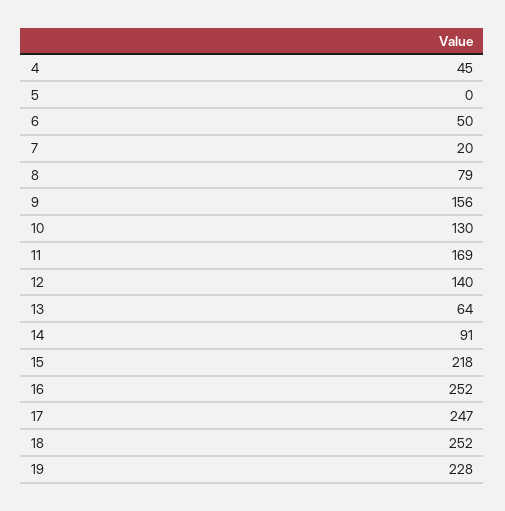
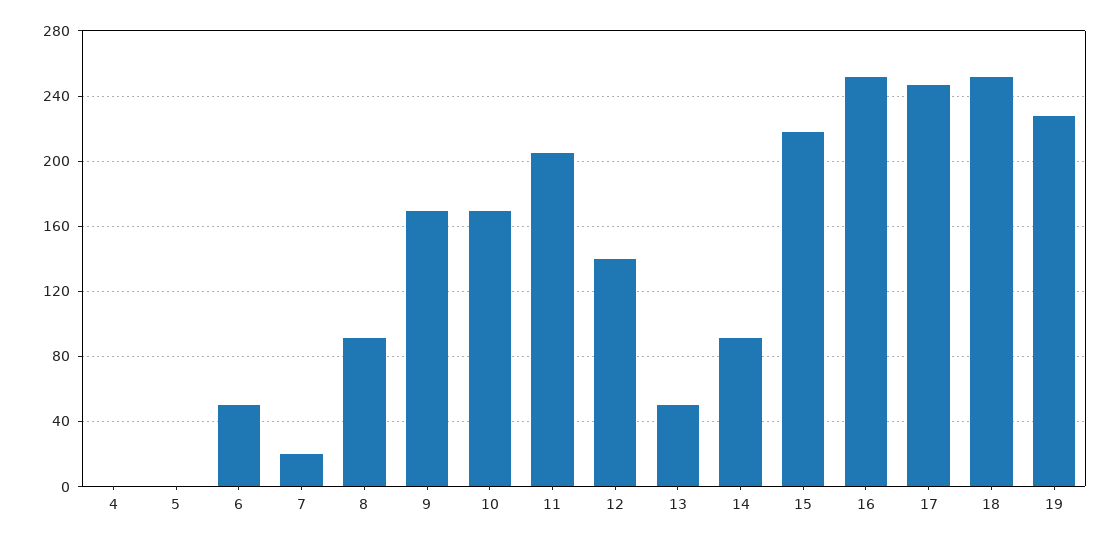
  {
-   "4": 45,
+   "4": 0,
    "5": 0,
    "6": 50,
    "7": 20,
-   "8": 79,
+   "8": 90,
-   "9": 156,
+   "9": 170,
-   "10": 130,
+   "10": 170,
-   "11": 169,
+   "11": 205,
    "12": 140,
-   "13": 64,
+   "13": 50,
    "14": 91,
    "15": 218,
    "16": 252,
    "17": 247,
    "18": 252,
    "19": 228
  }

